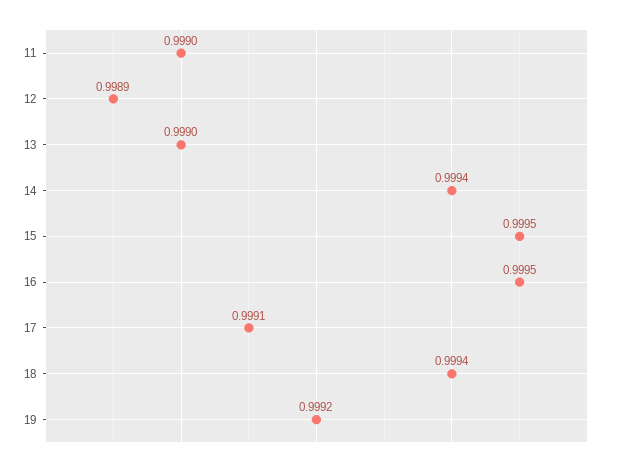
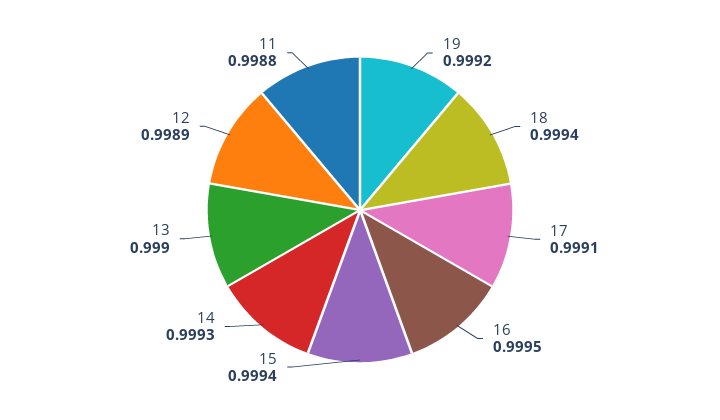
  {
-   "11": 0.999,
+   "11": 0.9988,
    "12": 0.9989,
    "13": 0.999,
-   "14": 0.9994,
+   "14": 0.9993,
-   "15": 0.9995,
+   "15": 0.9994,
    "16": 0.9995,
    "17": 0.9991,
    "18": 0.9994,
    "19": 0.9992
  }

